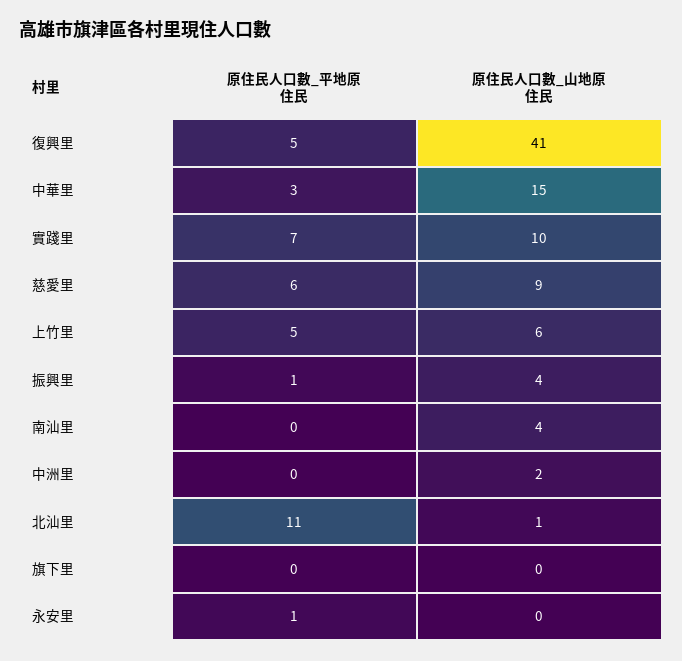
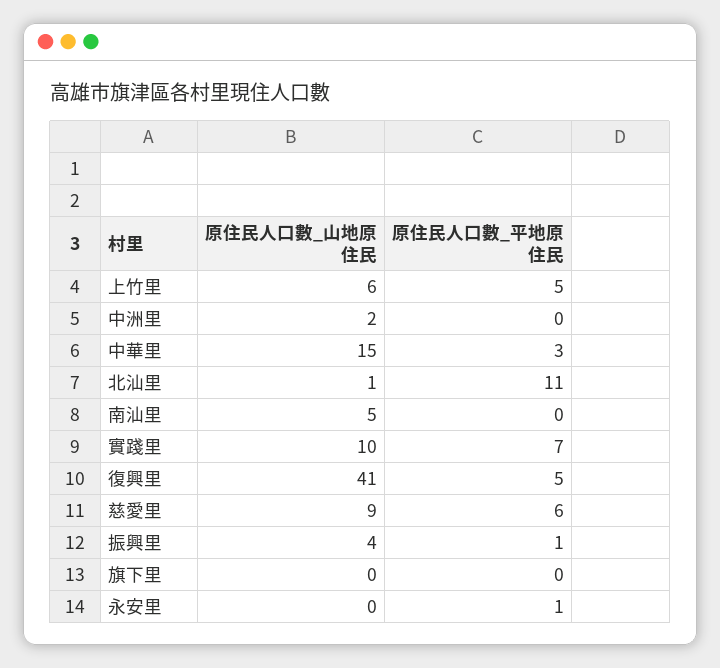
  {
    "原住民人口數_平地原住民": {
      "復興里": 5,
      "中華里": 3,
      "實踐里": 7,
      "慈愛里": 6,
      "上竹里": 5,
      "振興里": 1,
      "南汕里": 0,
      "中洲里": 0,
      "北汕里": 11,
      "旗下里": 0,
      "永安里": 1
    },
    "原住民人口數_山地原住民": {
      "復興里": 41,
      "中華里": 15,
      "實踐里": 10,
      "慈愛里": 9,
      "上竹里": 6,
      "振興里": 4,
-     "南汕里": 4,
+     "南汕里": 5,
      "中洲里": 2,
      "北汕里": 1,
      "旗下里": 0,
      "永安里": 0
    }
  }

